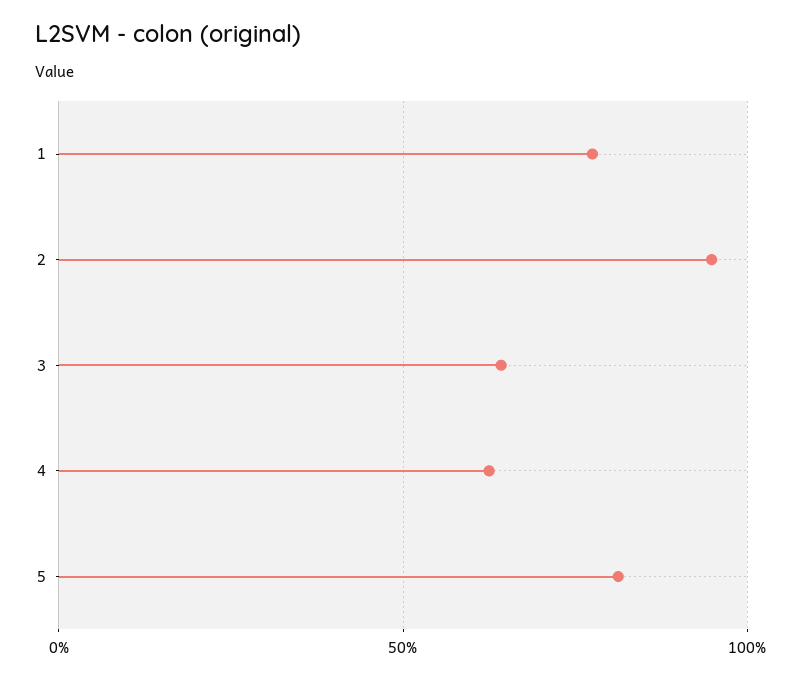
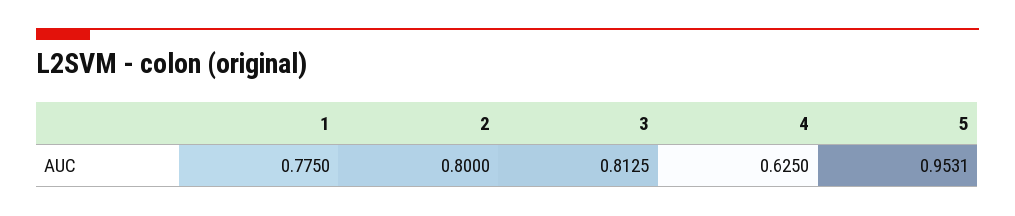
  {
    "1": 0.775,
-   "2": 0.95,
+   "2": 0.8,
-   "3": 0.65,
+   "3": 0.8125,
    "4": 0.625,
-   "5": 0.8
+   "5": 0.9531
  }

